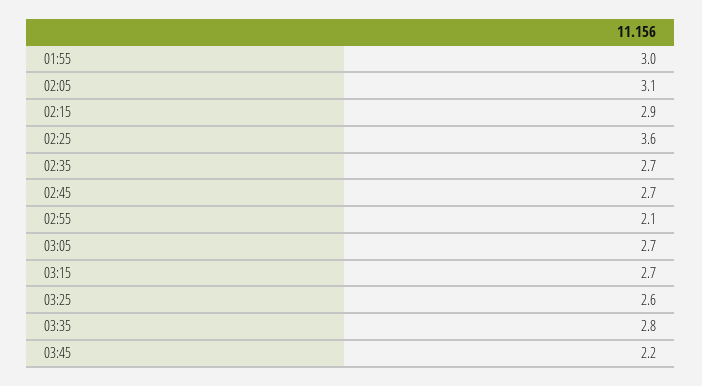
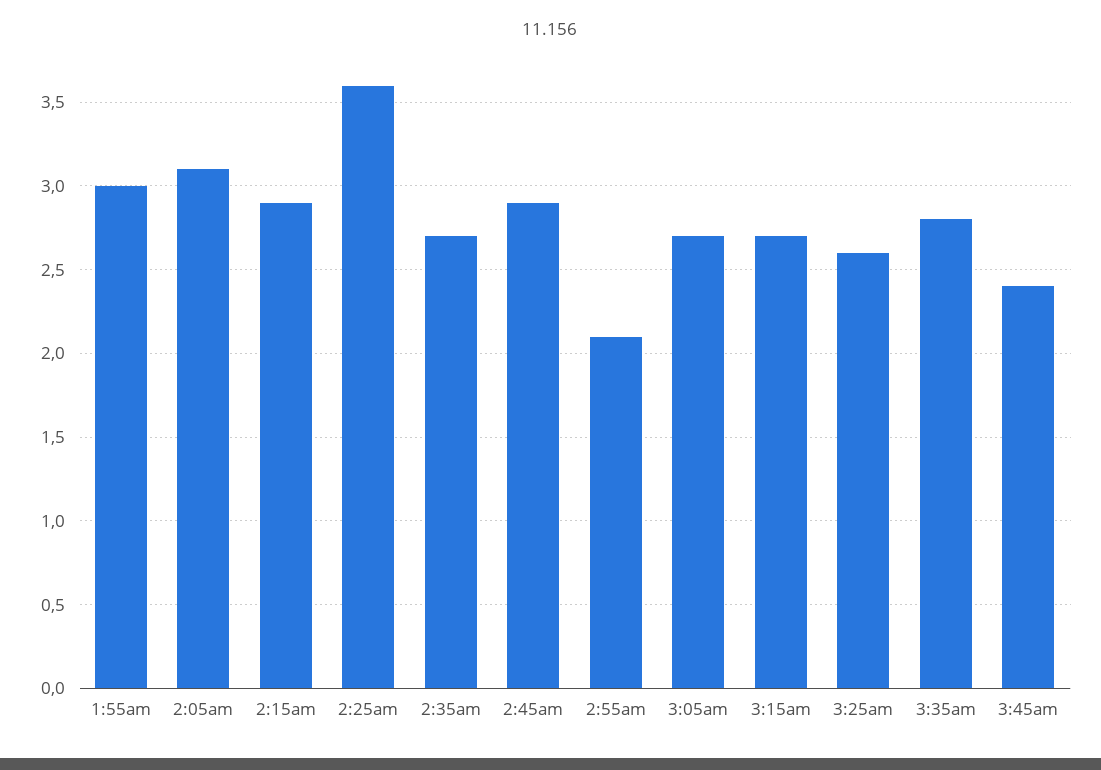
  {
    "01:55": 3,
    "02:05": 3.1,
    "02:15": 2.9,
    "02:25": 3.6,
    "02:35": 2.7,
-   "02:45": 2.7,
+   "02:45": 2.9,
    "02:55": 2.1,
    "03:05": 2.7,
    "03:15": 2.7,
    "03:25": 2.6,
    "03:35": 2.8,
-   "03:45": 2.2
+   "03:45": 2.4
  }

